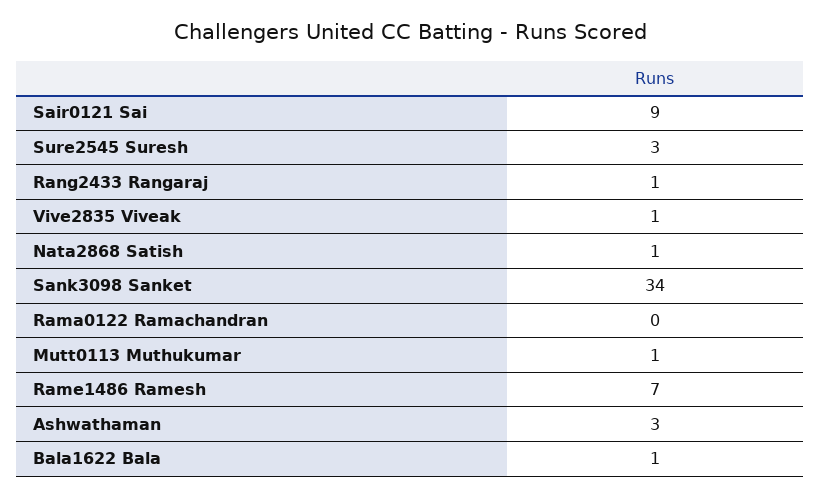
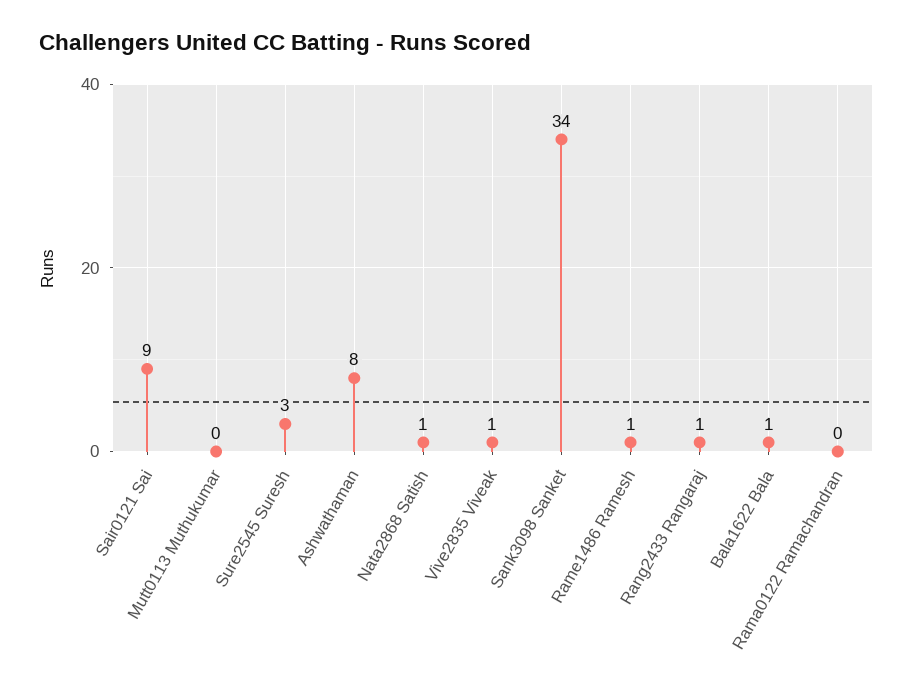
  {
    "Sair0121 Sai": 9,
    "Sure2545 Suresh": 3,
    "Rang2433 Rangaraj": 1,
    "Vive2835 Viveak": 1,
    "Nata2868 Satish": 1,
    "Sank3098 Sanket": 34,
    "Rama0122 Ramachandran": 0,
-   "Mutt0113 Muthukumar": 1,
+   "Mutt0113 Muthukumar": 0,
-   "Rame1486 Ramesh": 7,
+   "Rame1486 Ramesh": 1,
-   "Ashwathaman": 3,
+   "Ashwathaman": 8,
    "Bala1622 Bala": 1
  }

